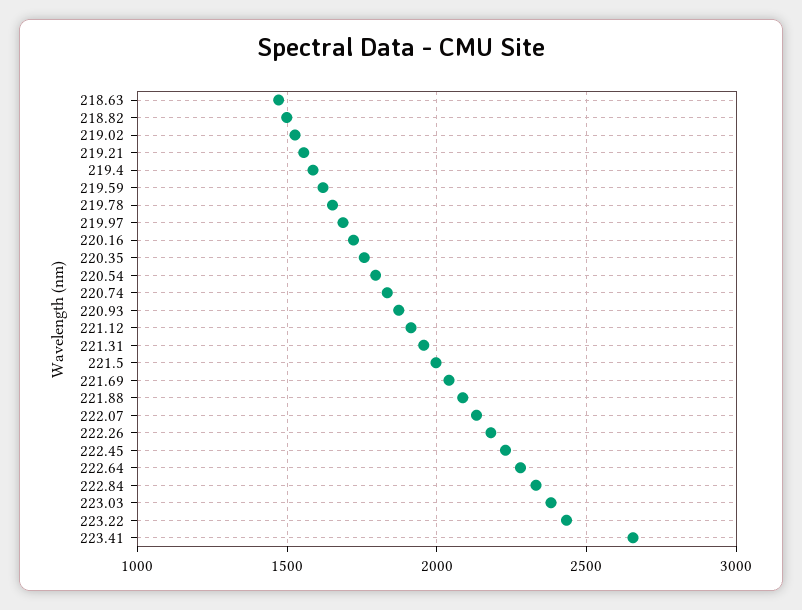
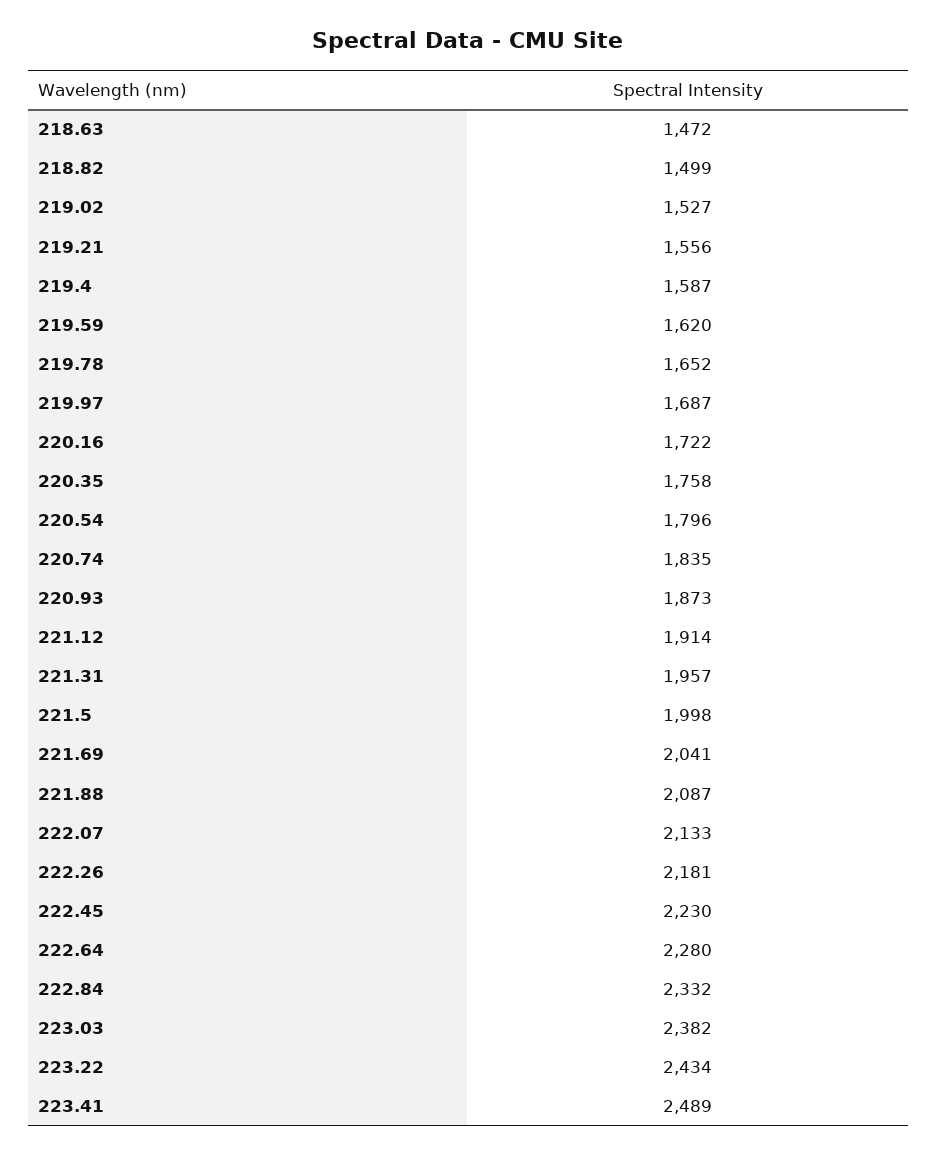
  {
    "218.63": 1472,
    "218.82": 1499,
    "219.02": 1527,
    "219.21": 1556,
    "219.4": 1587,
    "219.59": 1620,
    "219.78": 1652,
    "219.97": 1687,
    "220.16": 1722,
    "220.35": 1758,
    "220.54": 1796,
    "220.74": 1835,
    "220.93": 1873,
    "221.12": 1914,
    "221.31": 1957,
    "221.5": 1998,
    "221.69": 2041,
    "221.88": 2087,
    "222.07": 2133,
    "222.26": 2181,
    "222.45": 2230,
    "222.64": 2280,
    "222.84": 2332,
    "223.03": 2382,
    "223.22": 2434,
-   "223.41": 2650
+   "223.41": 2489
  }

